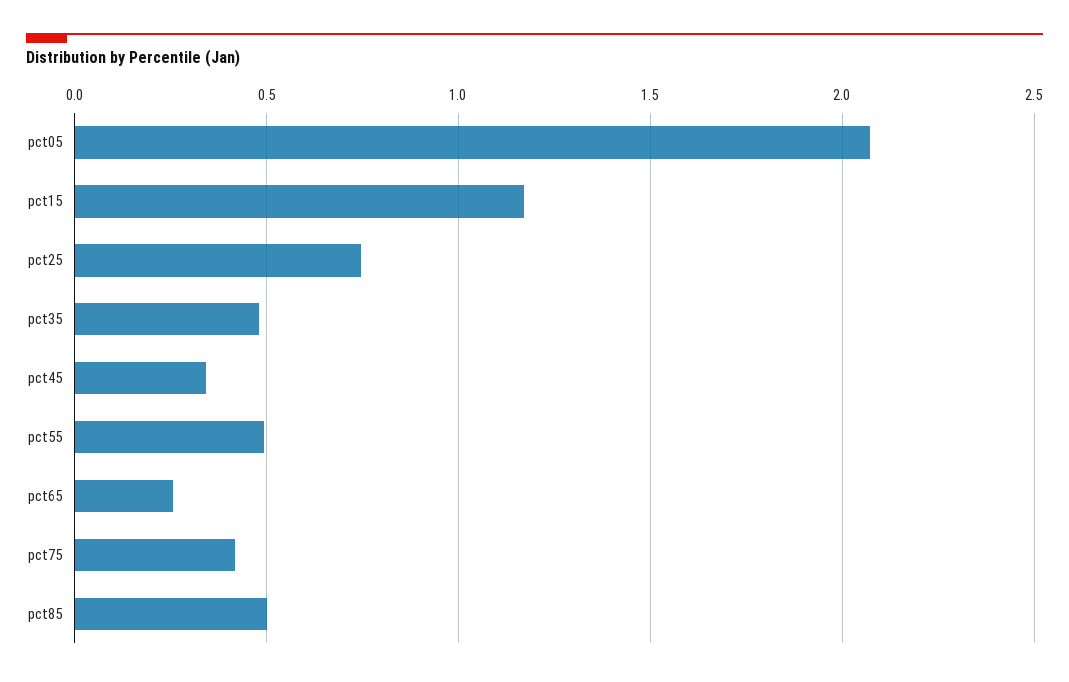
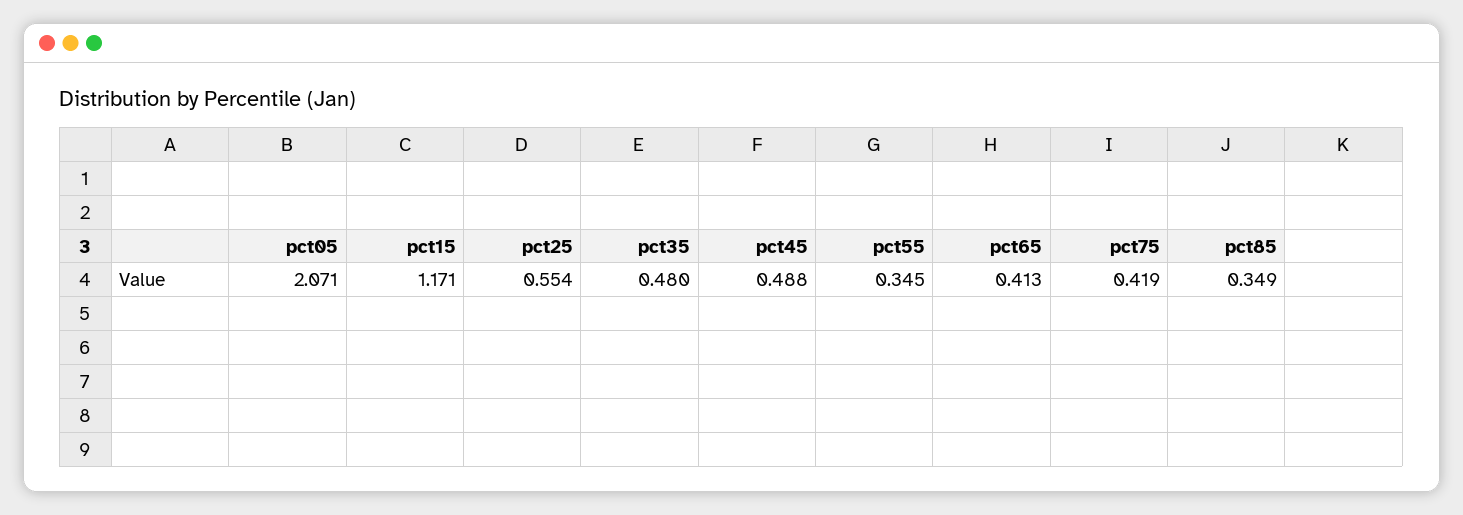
  {
    "pct05": 2.071,
    "pct15": 1.171,
-   "pct25": 0.75,
+   "pct25": 0.554,
    "pct35": 0.48,
-   "pct45": 0.35,
+   "pct45": 0.488,
-   "pct55": 0.5,
+   "pct55": 0.345,
-   "pct65": 0.25,
+   "pct65": 0.413,
    "pct75": 0.419,
-   "pct85": 0.5
+   "pct85": 0.349
  }

